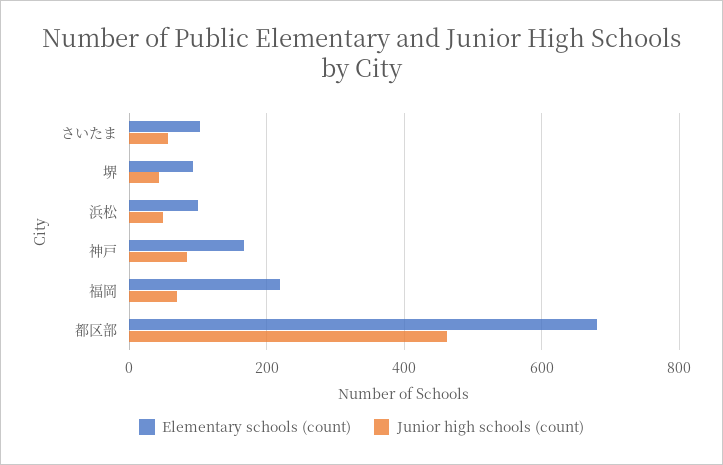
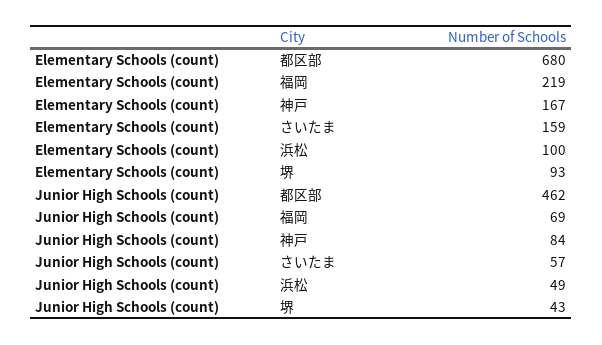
  {
    "Elementary schools (count)": {
-     "さいたま": 100,
+     "さいたま": 159,
      "堺": 93,
      "浜松": 100,
      "神戸": 167,
      "福岡": 219,
      "都区部": 680
    },
    "Junior high schools (count)": {
      "さいたま": 57,
      "堺": 43,
      "浜松": 49,
      "神戸": 84,
      "福岡": 69,
      "都区部": 462
    }
  }

